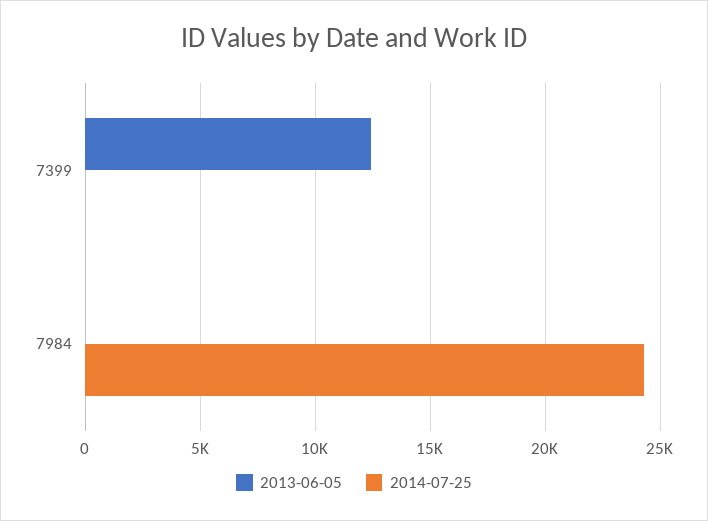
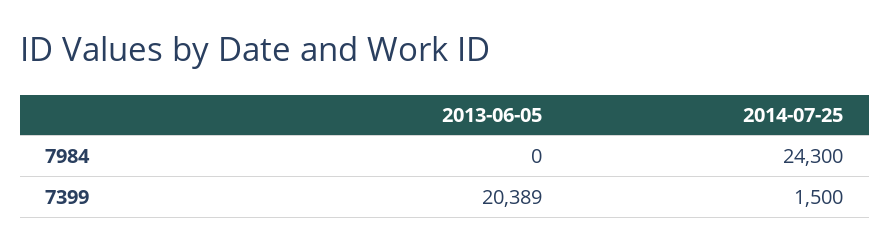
  {
    "2013-06-05": {
-     "7399": 12500,
+     "7399": 20389,
      "7984": 0
    },
    "2014-07-25": {
-     "7399": 0,
+     "7399": 1500,
      "7984": 24300
    }
  }

